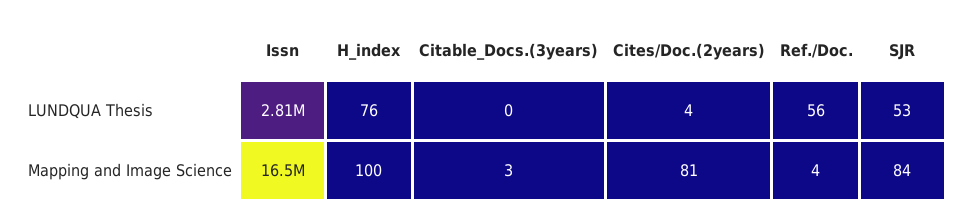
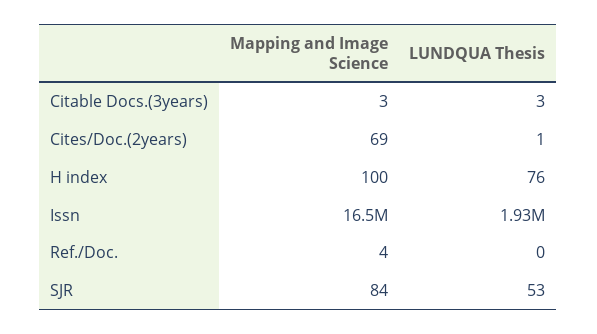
  {
    "Issn": {
-     "LUNDQUA Thesis": 2810000,
+     "LUNDQUA Thesis": 1930000,
      "Mapping and Image Science": 16500000
    },
    "H_index": {
      "LUNDQUA Thesis": 76,
      "Mapping and Image Science": 100
    },
    "Citable_Docs.(3years)": {
-     "LUNDQUA Thesis": 0,
+     "LUNDQUA Thesis": 3,
      "Mapping and Image Science": 3
    },
    "Cites/Doc.(2years)": {
-     "LUNDQUA Thesis": 4,
+     "LUNDQUA Thesis": 1,
-     "Mapping and Image Science": 81
+     "Mapping and Image Science": 69
    },
    "Ref./Doc.": {
-     "LUNDQUA Thesis": 56,
+     "LUNDQUA Thesis": 0,
      "Mapping and Image Science": 4
    },
    "SJR": {
      "LUNDQUA Thesis": 53,
      "Mapping and Image Science": 84
    }
  }

